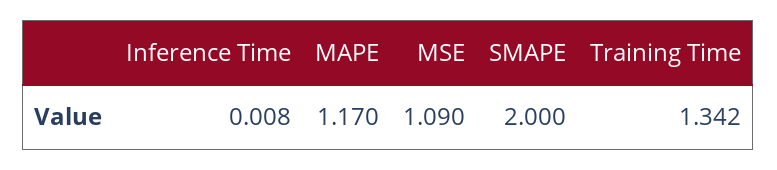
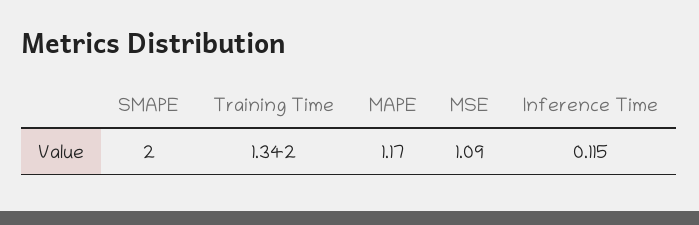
  {
-   "Inference Time": 0.008,
+   "Inference Time": 0.115,
    "MAPE": 1.17,
    "MSE": 1.09,
    "SMAPE": 2,
    "Training Time": 1.342
  }

